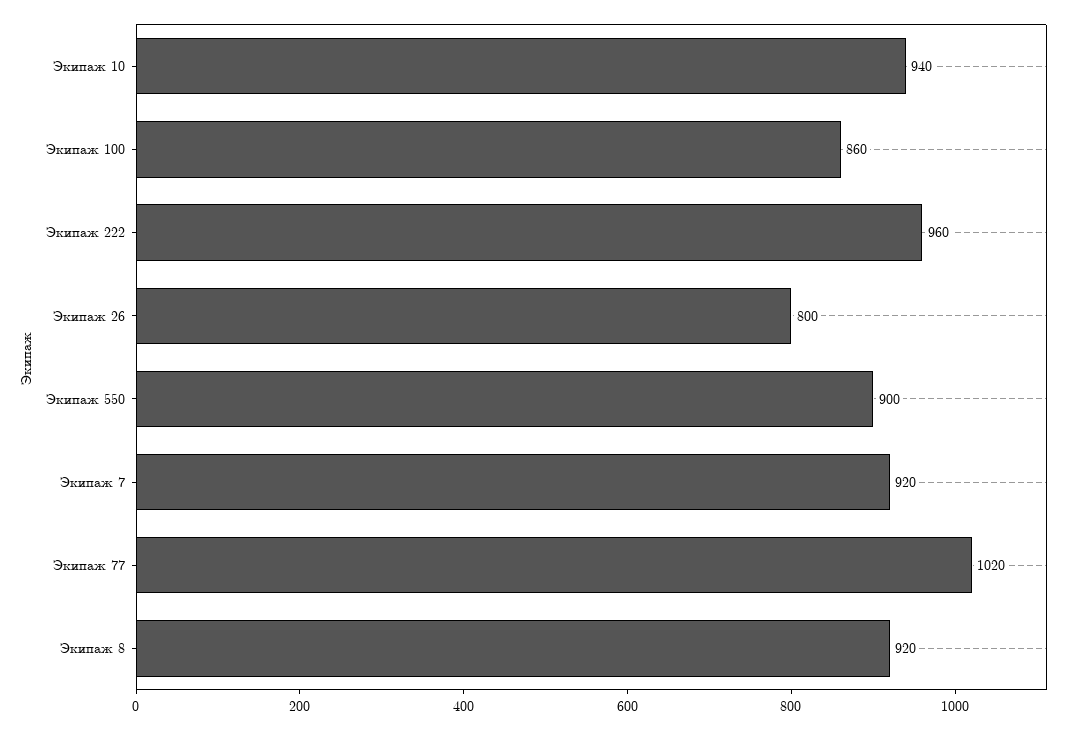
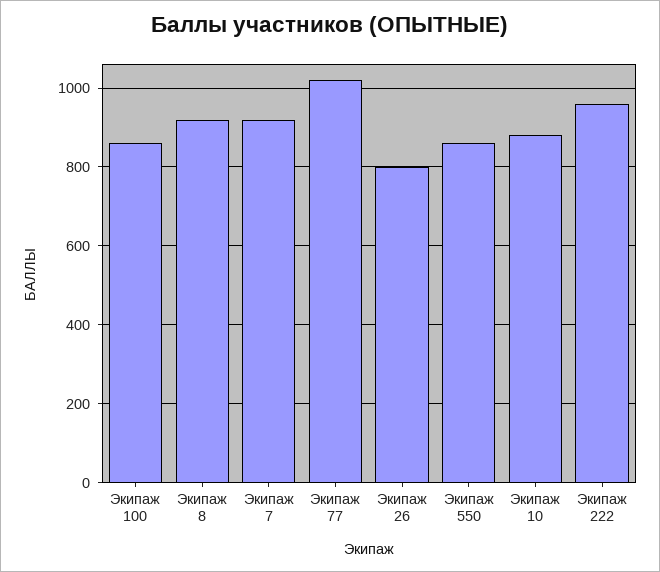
  {
-   "Экипаж 10": 940,
+   "Экипаж 10": 880,
    "Экипаж 100": 860,
    "Экипаж 222": 960,
    "Экипаж 26": 800,
-   "Экипаж 550": 900,
+   "Экипаж 550": 860,
    "Экипаж 7": 920,
    "Экипаж 77": 1020,
    "Экипаж 8": 920
  }

